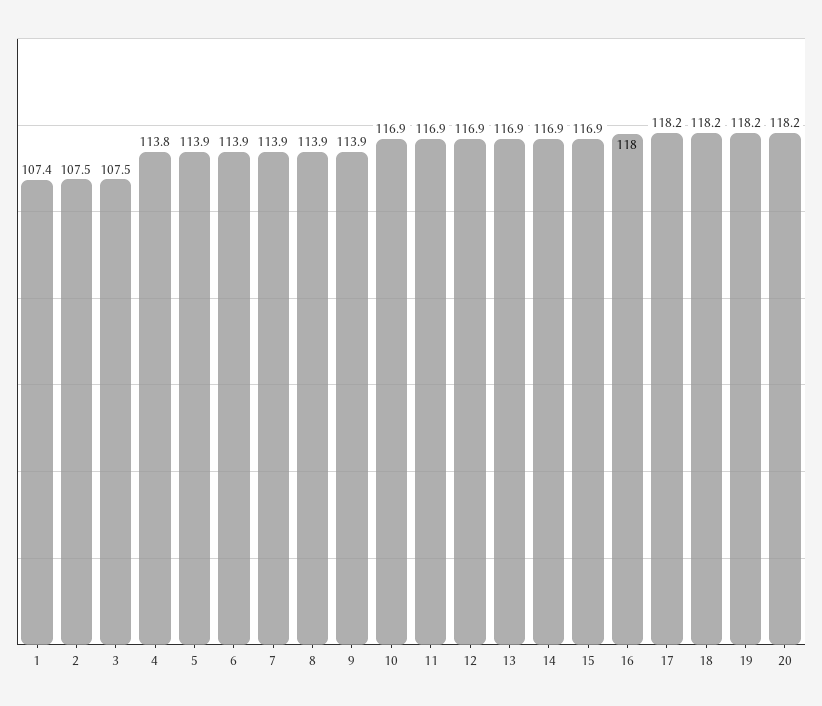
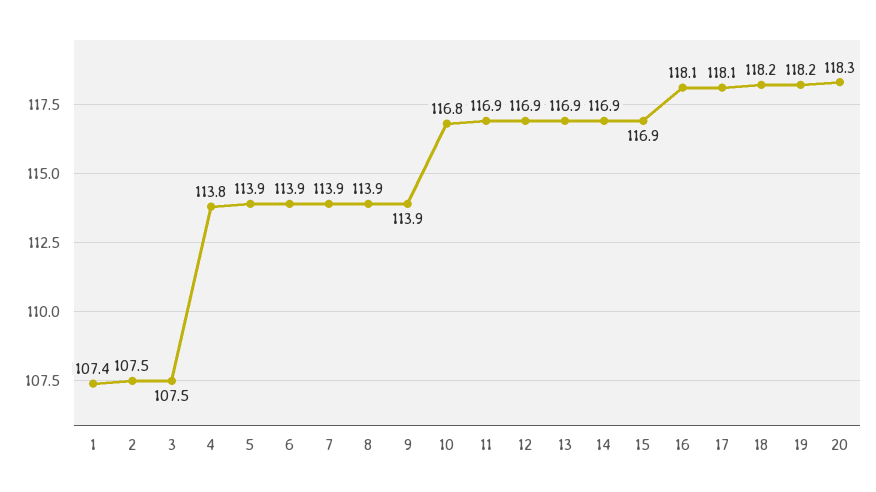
  {
    "1": 107.4,
    "2": 107.5,
    "3": 107.5,
    "4": 113.8,
    "5": 113.9,
    "6": 113.9,
    "7": 113.9,
    "8": 113.9,
    "9": 113.9,
-   "10": 116.9,
+   "10": 116.8,
    "11": 116.9,
    "12": 116.9,
    "13": 116.9,
    "14": 116.9,
    "15": 116.9,
-   "16": 118,
+   "16": 118.1,
-   "17": 118.2,
+   "17": 118.1,
    "18": 118.2,
    "19": 118.2,
-   "20": 118.2
+   "20": 118.3
  }

